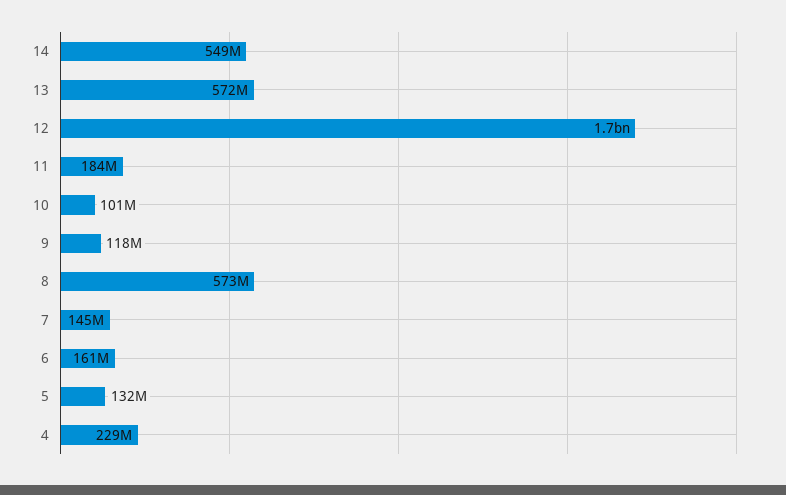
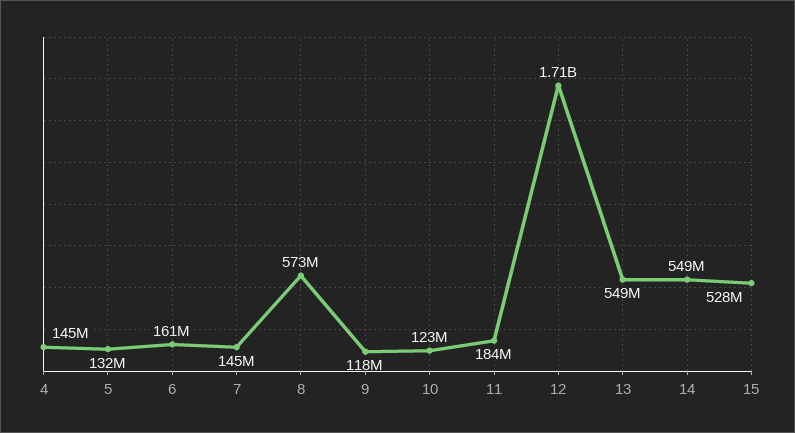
  {
    "14": 549000000,
-   "13": 572000000,
+   "13": 549000000,
    "12": 1710000000,
    "11": 184000000,
-   "10": 101000000,
+   "10": 123000000,
    "9": 118000000,
    "8": 573000000,
    "7": 145000000,
    "6": 161000000,
    "5": 132000000,
-   "4": 229000000
+   "4": 145000000,
+   "15": 528000000
  }

